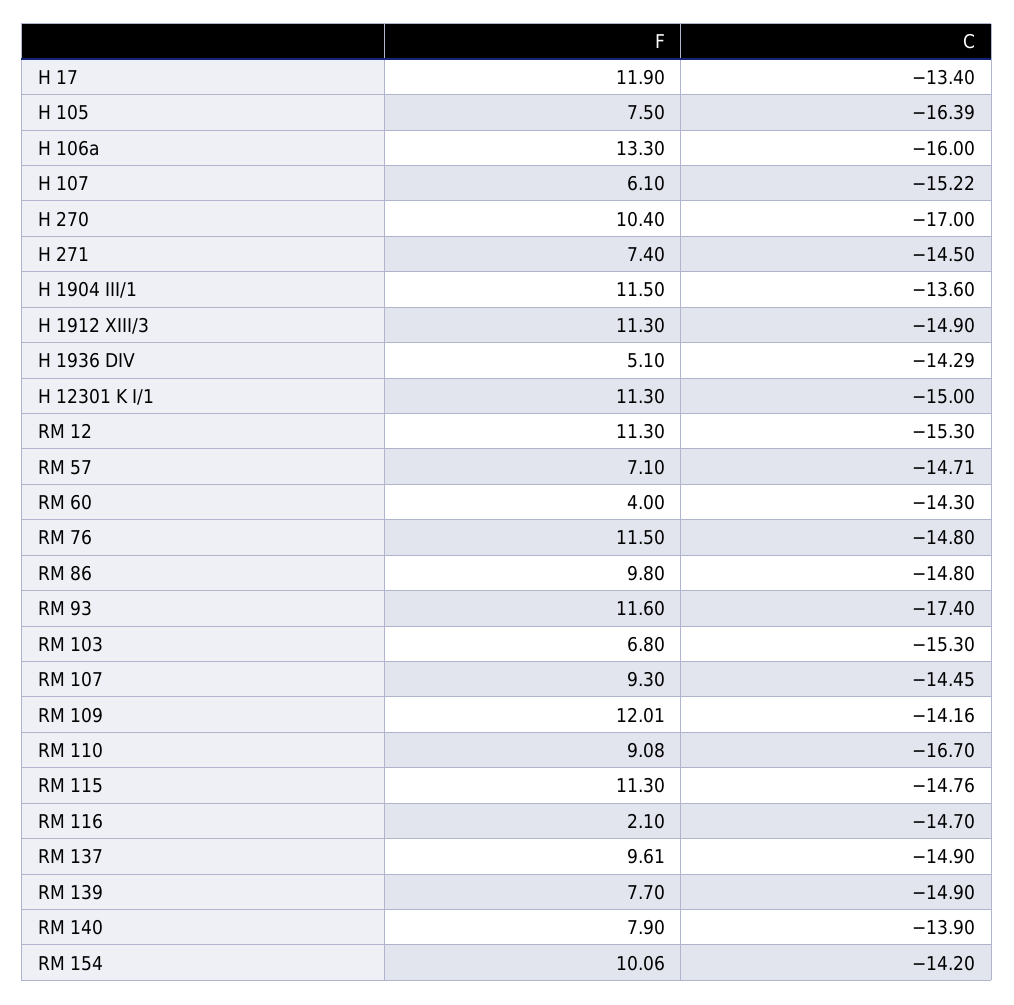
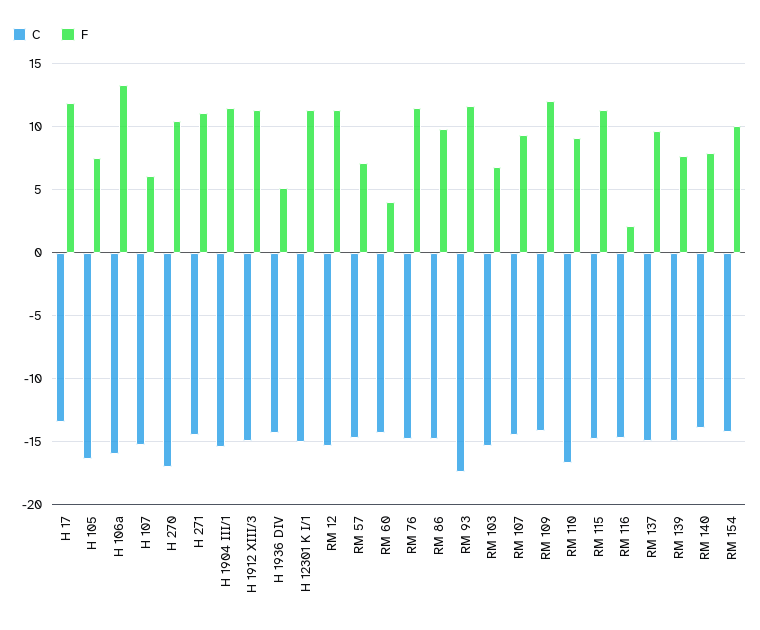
  {
    "F": {
      "H 17": 11.9,
      "H 105": 7.5,
      "H 106a": 13.3,
      "H 107": 6.1,
      "H 270": 10.4,
-     "H 271": 7.4,
+     "H 271": 11,
      "H 1904 III/1": 11.5,
      "H 1912 XIII/3": 11.3,
      "H 1936 DIV": 5.1,
      "H 12301 K I/1": 11.3,
      "RM 12": 11.3,
      "RM 57": 7.1,
      "RM 60": 4,
      "RM 76": 11.5,
      "RM 86": 9.8,
      "RM 93": 11.6,
      "RM 103": 6.8,
      "RM 107": 9.3,
      "RM 109": 12.01,
      "RM 110": 9.08,
      "RM 115": 11.3,
      "RM 116": 2.1,
      "RM 137": 9.61,
      "RM 139": 7.7,
      "RM 140": 7.9,
      "RM 154": 10.06
    },
    "C": {
      "H 17": -13.4,
      "H 105": -16.39,
      "H 106a": -16,
      "H 107": -15.22,
      "H 270": -17,
      "H 271": -14.5,
-     "H 1904 III/1": -13.6,
+     "H 1904 III/1": -15.5,
      "H 1912 XIII/3": -14.9,
      "H 1936 DIV": -14.29,
      "H 12301 K I/1": -15,
      "RM 12": -15.3,
      "RM 57": -14.71,
      "RM 60": -14.3,
      "RM 76": -14.8,
      "RM 86": -14.8,
      "RM 93": -17.4,
      "RM 103": -15.3,
      "RM 107": -14.45,
      "RM 109": -14.16,
      "RM 110": -16.7,
      "RM 115": -14.76,
      "RM 116": -14.7,
      "RM 137": -14.9,
      "RM 139": -14.9,
      "RM 140": -13.9,
      "RM 154": -14.2
    }
  }

